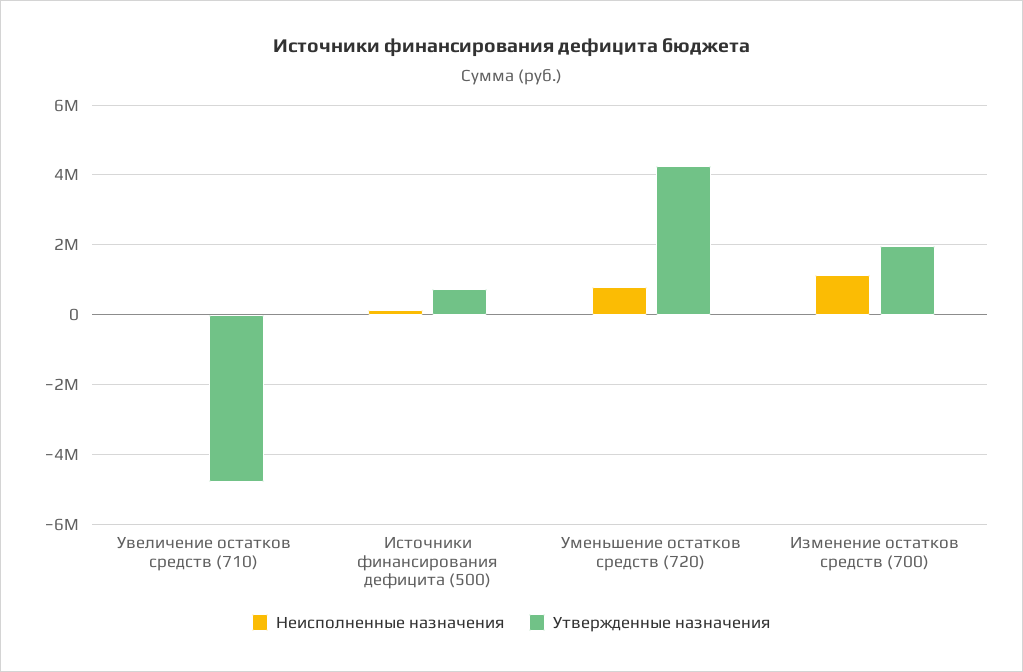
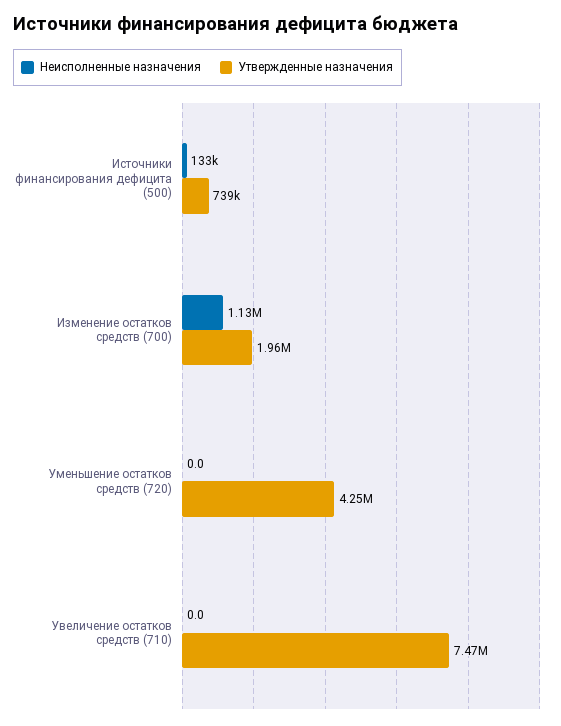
  {
    "Неисполненные назначения": {
      "Увеличение остатков средств (710)": 0,
      "Источники финансирования дефицита (500)": 133000,
-     "Уменьшение остатков средств (720)": 800000,
+     "Уменьшение остатков средств (720)": 0,
      "Изменение остатков средств (700)": 1130000
    },
    "Утвержденные назначения": {
-     "Увеличение остатков средств (710)": -4800000,
+     "Увеличение остатков средств (710)": 7470000,
      "Источники финансирования дефицита (500)": 739000,
      "Уменьшение остатков средств (720)": 4250000,
      "Изменение остатков средств (700)": 1960000
    }
  }

